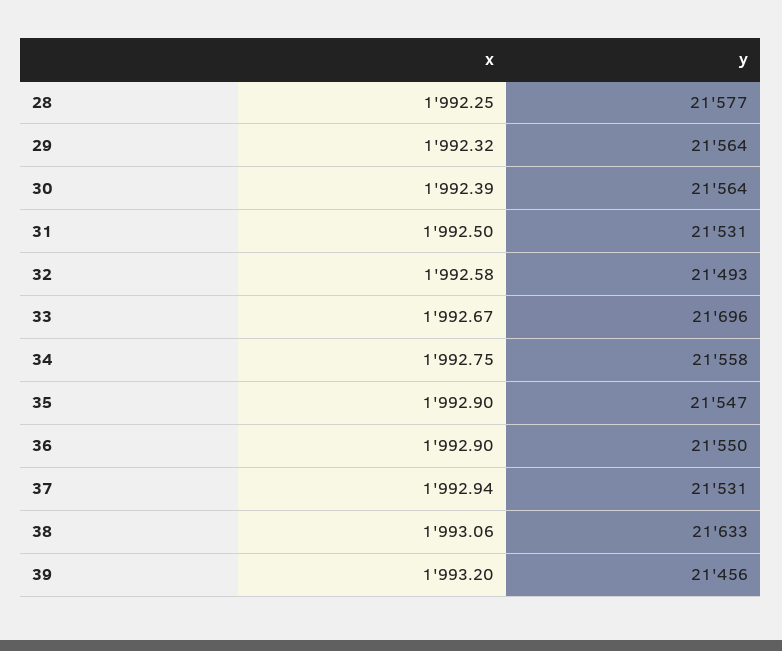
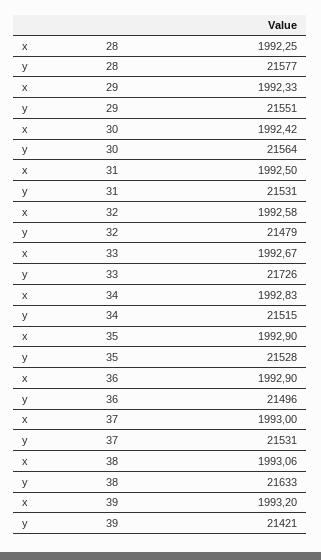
  {
    "x": {
      "28": 1992.25,
-     "29": 1992.32,
+     "29": 1992.33,
-     "30": 1992.39,
+     "30": 1992.42,
      "31": 1992.5,
      "32": 1992.58,
      "33": 1992.67,
-     "34": 1992.75,
+     "34": 1992.83,
      "35": 1992.9,
      "36": 1992.9,
-     "37": 1992.94,
+     "37": 1993,
      "38": 1993.06,
      "39": 1993.2
    },
    "y": {
      "28": 21577,
-     "29": 21564,
+     "29": 21551,
      "30": 21564,
      "31": 21531,
-     "32": 21493,
+     "32": 21479,
-     "33": 21696,
+     "33": 21726,
-     "34": 21558,
+     "34": 21515,
-     "35": 21547,
+     "35": 21528,
-     "36": 21550,
+     "36": 21496,
      "37": 21531,
      "38": 21633,
-     "39": 21456
+     "39": 21421
    }
  }

